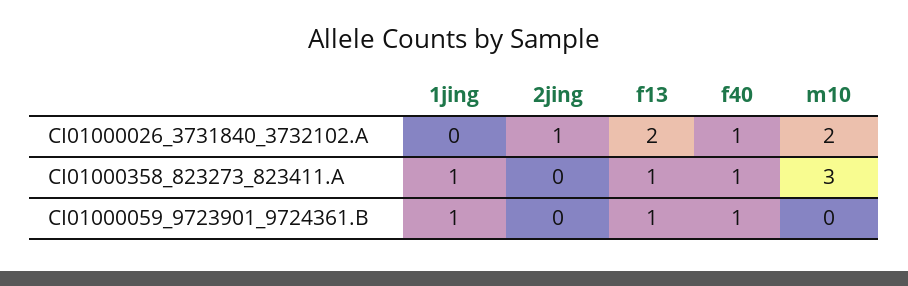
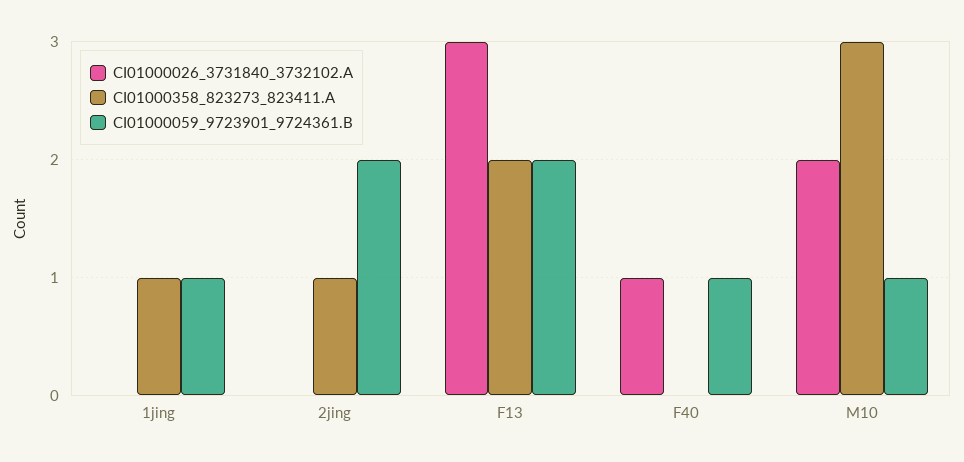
  {
    "CI01000026_3731840_3732102.A": {
      "1jing": 0,
-     "2jing": 1,
+     "2jing": 0,
-     "f13": 2,
+     "f13": 3,
      "f40": 1,
      "m10": 2
    },
    "CI01000358_823273_823411.A": {
      "1jing": 1,
-     "2jing": 0,
+     "2jing": 1,
-     "f13": 1,
+     "f13": 2,
-     "f40": 1,
+     "f40": 0,
      "m10": 3
    },
    "CI01000059_9723901_9724361.B": {
      "1jing": 1,
-     "2jing": 0,
+     "2jing": 2,
-     "f13": 1,
+     "f13": 2,
      "f40": 1,
-     "m10": 0
+     "m10": 1
    }
  }

